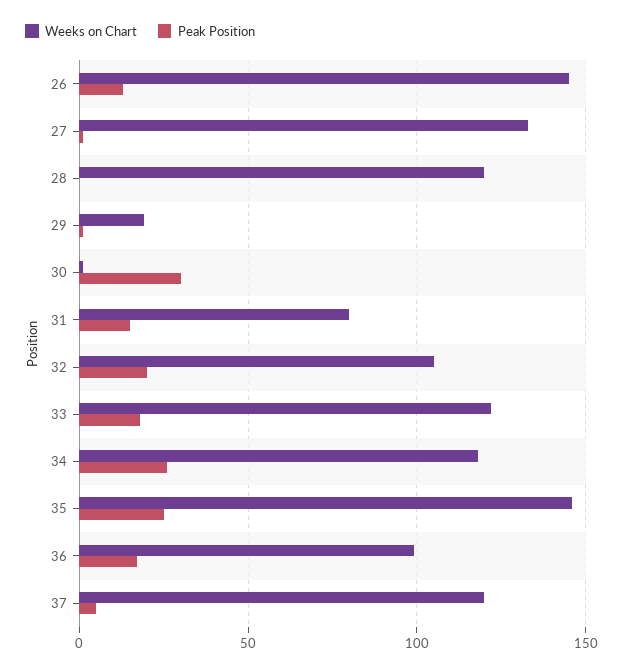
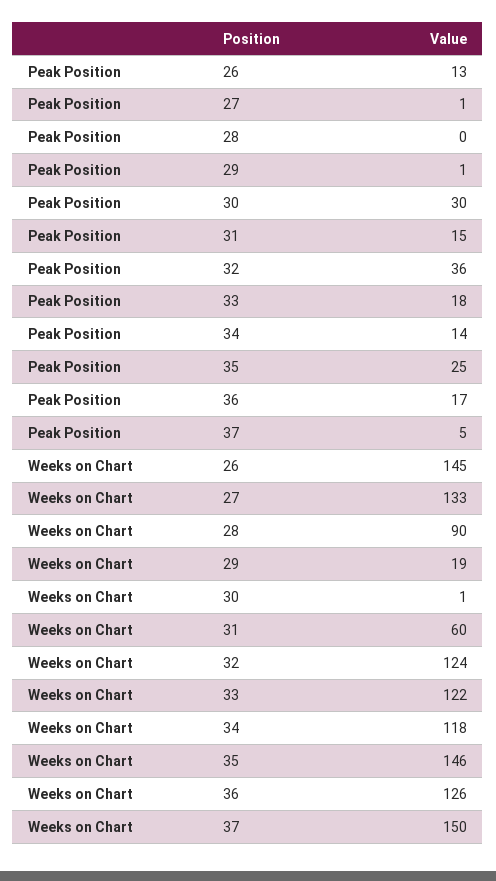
  {
    "Weeks on Chart": {
      "26": 145,
      "27": 133,
-     "28": 120,
+     "28": 90,
      "29": 19,
      "30": 1,
-     "31": 80,
+     "31": 60,
-     "32": 105,
+     "32": 124,
      "33": 122,
      "34": 118,
      "35": 146,
-     "36": 100,
+     "36": 126,
-     "37": 120
+     "37": 150
    },
    "Peak Position": {
      "26": 13,
      "27": 1,
      "28": 0,
      "29": 1,
      "30": 30,
      "31": 15,
-     "32": 20,
+     "32": 36,
      "33": 18,
-     "34": 25,
+     "34": 14,
      "35": 25,
      "36": 17,
      "37": 5
    }
  }

